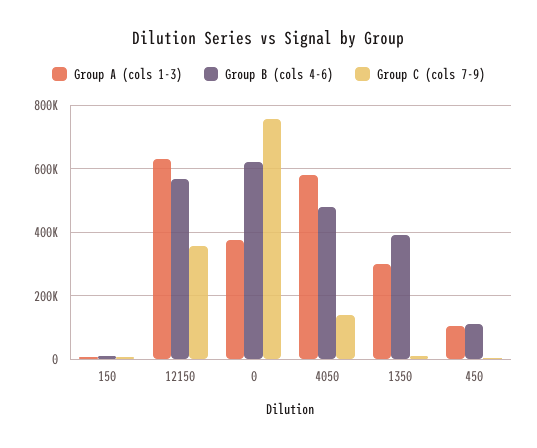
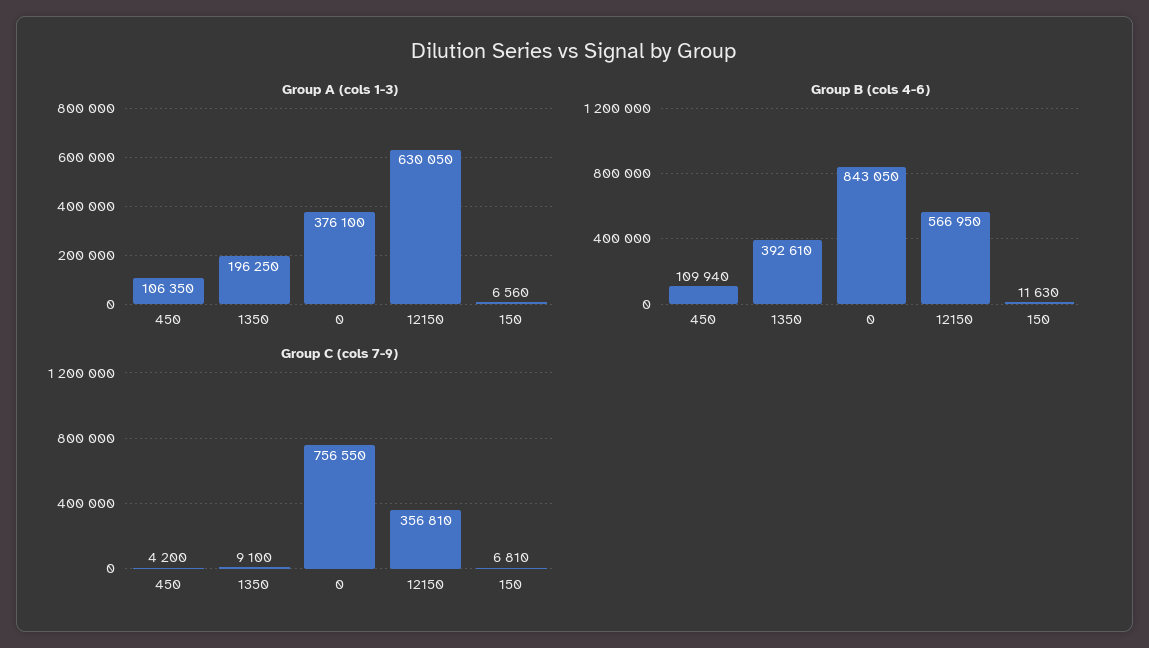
  {
    "Group A (cols 1-3)": {
      "150": 6560,
      "12150": 630050,
      "0": 376100,
-     "4050": 580000,
-     "1350": 300000,
+     "1350": 196250,
      "450": 106350
    },
    "Group B (cols 4-6)": {
      "150": 11630,
      "12150": 566950,
-     "0": 620000,
+     "0": 843050,
-     "4050": 480000,
      "1350": 392610,
      "450": 109940
    },
    "Group C (cols 7-9)": {
      "150": 6810,
      "12150": 356810,
      "0": 756550,
-     "4050": 140000,
      "1350": 9100,
      "450": 4200
    }
  }

